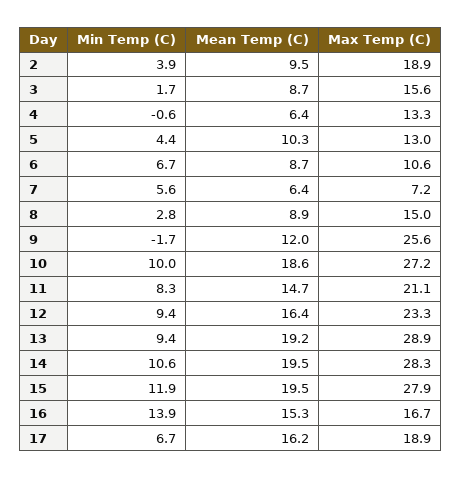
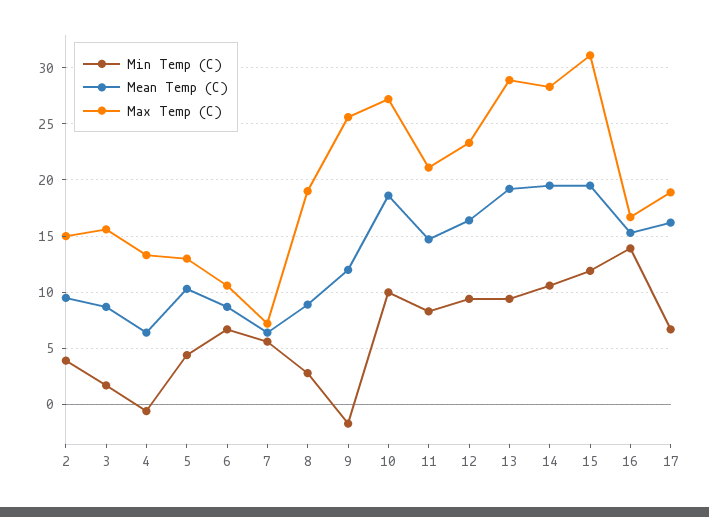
  {
    "Min Temp (C)": {
      "2": 3.9,
      "3": 1.7,
      "4": -0.6,
      "5": 4.4,
      "6": 6.7,
      "7": 5.6,
      "8": 2.8,
      "9": -1.7,
      "10": 10,
      "11": 8.3,
      "12": 9.4,
      "13": 9.4,
      "14": 10.6,
      "15": 11.9,
      "16": 13.9,
      "17": 6.7
    },
    "Mean Temp (C)": {
      "2": 9.5,
      "3": 8.7,
      "4": 6.4,
      "5": 10.3,
      "6": 8.7,
      "7": 6.4,
      "8": 8.9,
      "9": 12,
      "10": 18.6,
      "11": 14.7,
      "12": 16.4,
      "13": 19.2,
      "14": 19.5,
      "15": 19.5,
      "16": 15.3,
      "17": 16.2
    },
    "Max Temp (C)": {
-     "2": 18.9,
+     "2": 15,
      "3": 15.6,
      "4": 13.3,
      "5": 13,
      "6": 10.6,
      "7": 7.2,
-     "8": 15,
+     "8": 19,
      "9": 25.6,
      "10": 27.2,
      "11": 21.1,
      "12": 23.3,
      "13": 28.9,
      "14": 28.3,
-     "15": 27.9,
+     "15": 31,
      "16": 16.7,
      "17": 18.9
    }
  }

